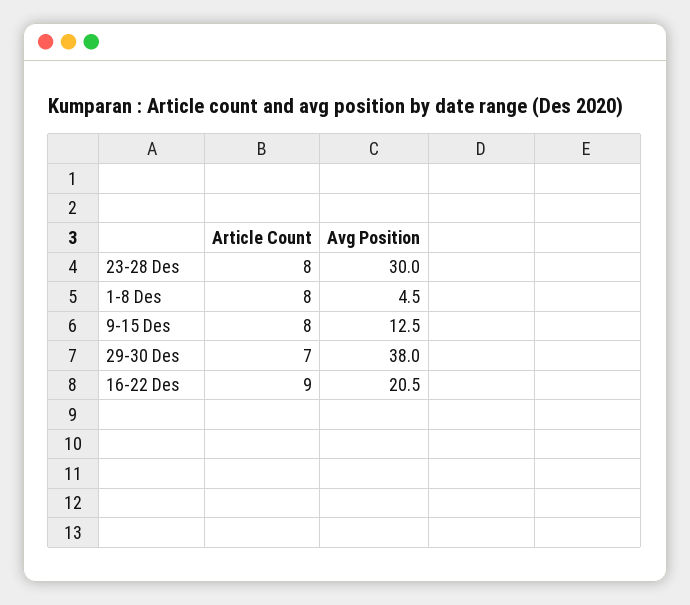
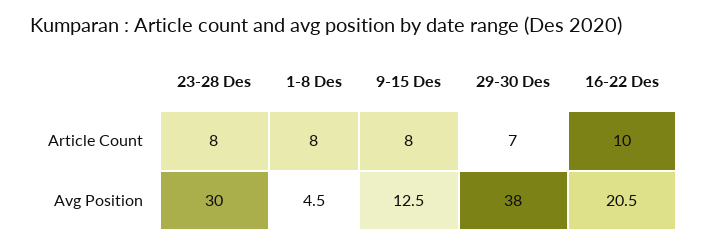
  {
    "Article Count": {
      "23-28 Des": 8,
      "1-8 Des": 8,
      "9-15 Des": 8,
      "29-30 Des": 7,
-     "16-22 Des": 9
+     "16-22 Des": 10
    },
    "Avg Position": {
      "23-28 Des": 30,
      "1-8 Des": 4.5,
      "9-15 Des": 12.5,
      "29-30 Des": 38,
      "16-22 Des": 20.5
    }
  }

